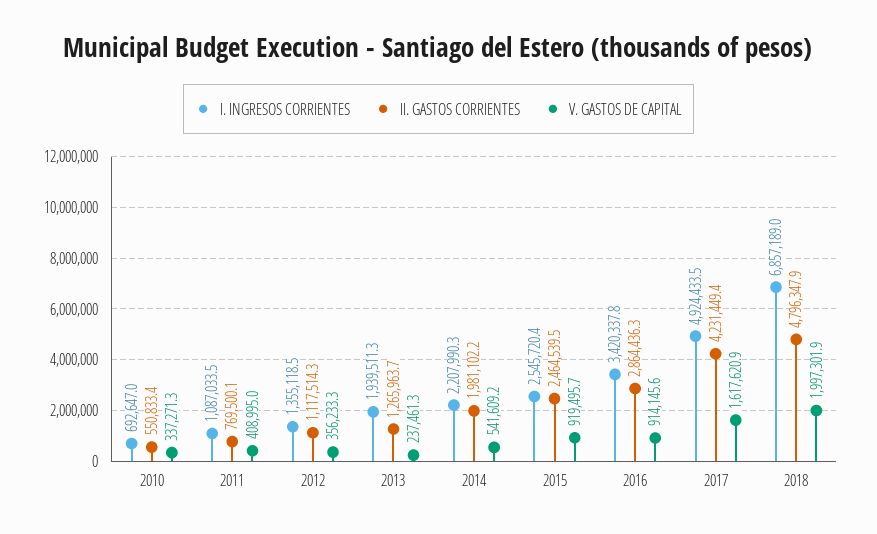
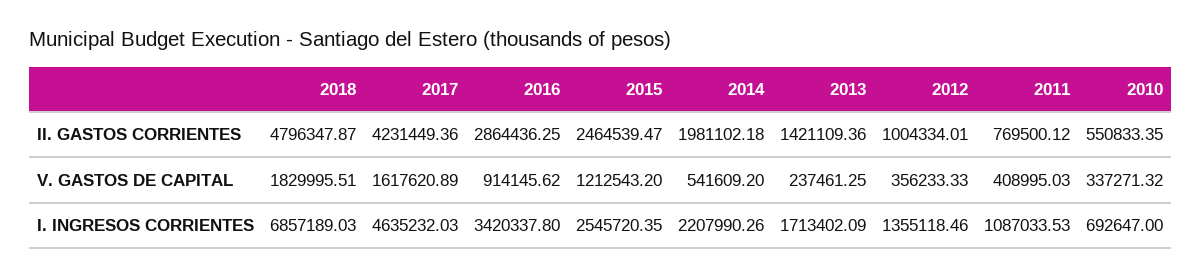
  {
    "I. INGRESOS CORRIENTES": {
      "2010": 692647,
      "2011": 1087033.53,
      "2012": 1355118.46,
-     "2013": 1939511.3,
+     "2013": 1713402.09,
      "2014": 2207990.26,
      "2015": 2545720.35,
      "2016": 3420337.8,
-     "2017": 4924433.5,
+     "2017": 4635232.03,
      "2018": 6857189.03
    },
    "II. GASTOS CORRIENTES": {
      "2010": 550833.35,
      "2011": 769500.12,
-     "2012": 1117514.3,
+     "2012": 1004334.01,
-     "2013": 1265963.7,
+     "2013": 1421109.36,
      "2014": 1981102.18,
      "2015": 2464539.47,
      "2016": 2864436.25,
      "2017": 4231449.36,
      "2018": 4796347.87
    },
    "V. GASTOS DE CAPITAL": {
      "2010": 337271.32,
      "2011": 408995.03,
      "2012": 356233.33,
      "2013": 237461.25,
      "2014": 541609.2,
-     "2015": 919495.7,
+     "2015": 1212543.2,
      "2016": 914145.62,
      "2017": 1617620.89,
-     "2018": 1997301.9
+     "2018": 1829995.51
    }
  }

